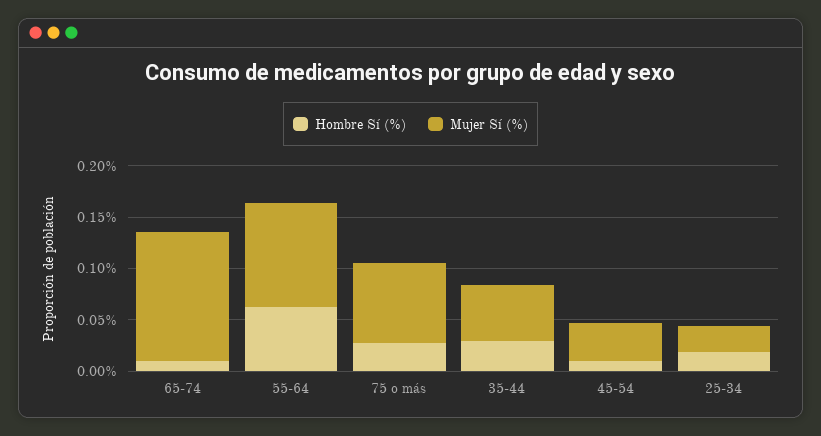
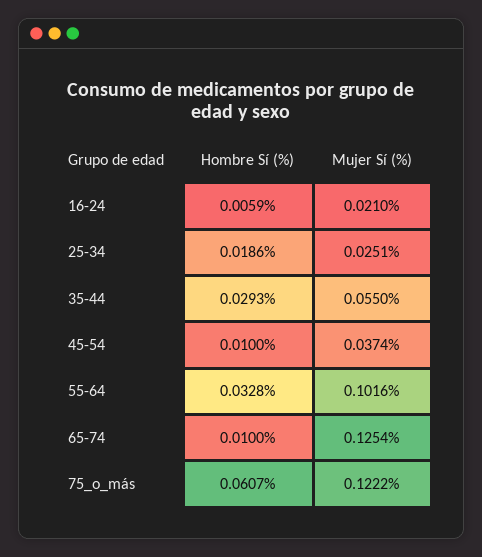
  {
    "Hombre Sí (%)": {
      "65-74": 0.01,
-     "55-64": 0.06,
+     "55-64": 0.0328,
-     "75 o más": 0.03,
+     "75 o más": 0.0607,
      "35-44": 0.0293,
      "45-54": 0.01,
-     "25-34": 0.0186
+     "25-34": 0.0186,
+     "16-24": 0.0059
    },
    "Mujer Sí (%)": {
      "65-74": 0.1254,
      "55-64": 0.1016,
-     "75 o más": 0.08,
+     "75 o más": 0.1222,
      "35-44": 0.055,
      "45-54": 0.0374,
-     "25-34": 0.0251
+     "25-34": 0.0251,
+     "16-24": 0.021
    }
  }

